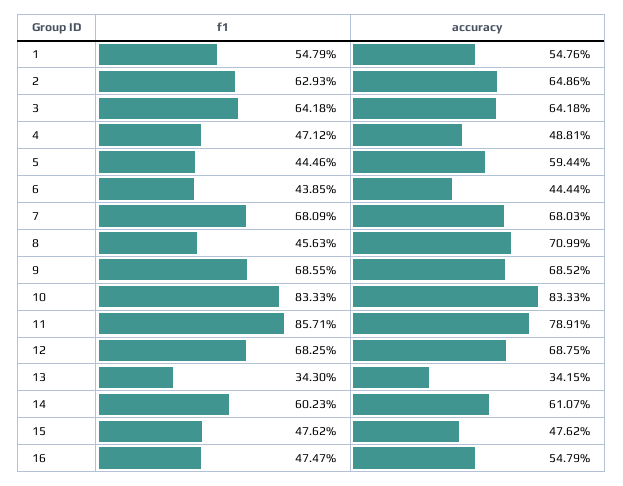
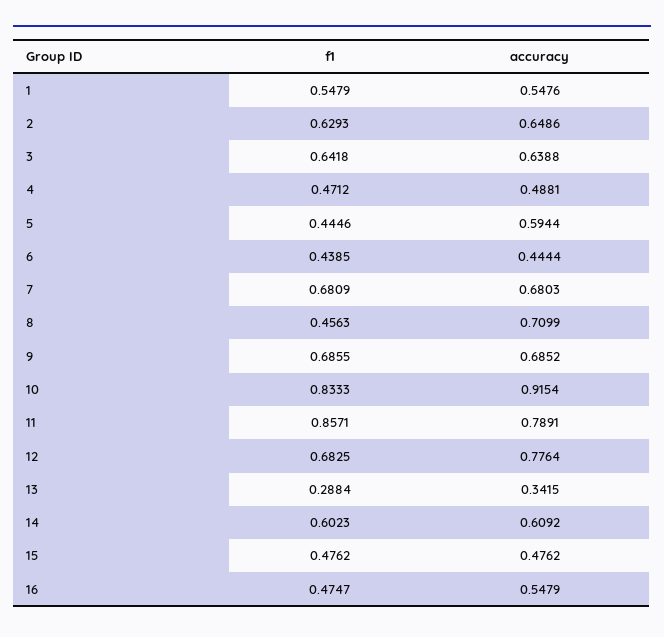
  {
    "f1": {
      "1": 0.5479,
      "2": 0.6293,
      "3": 0.6418,
      "4": 0.4712,
      "5": 0.4446,
      "6": 0.4385,
      "7": 0.6809,
      "8": 0.4563,
      "9": 0.6855,
      "10": 0.8333,
      "11": 0.8571,
      "12": 0.6825,
-     "13": 0.343,
+     "13": 0.2884,
      "14": 0.6023,
      "15": 0.4762,
      "16": 0.4747
    },
    "accuracy": {
      "1": 0.5476,
      "2": 0.6486,
-     "3": 0.6418,
+     "3": 0.6388,
      "4": 0.4881,
      "5": 0.5944,
      "6": 0.4444,
      "7": 0.6803,
      "8": 0.7099,
      "9": 0.6852,
-     "10": 0.8333,
+     "10": 0.9154,
      "11": 0.7891,
-     "12": 0.6875,
+     "12": 0.7764,
      "13": 0.3415,
-     "14": 0.6107,
+     "14": 0.6092,
      "15": 0.4762,
      "16": 0.5479
    }
  }

